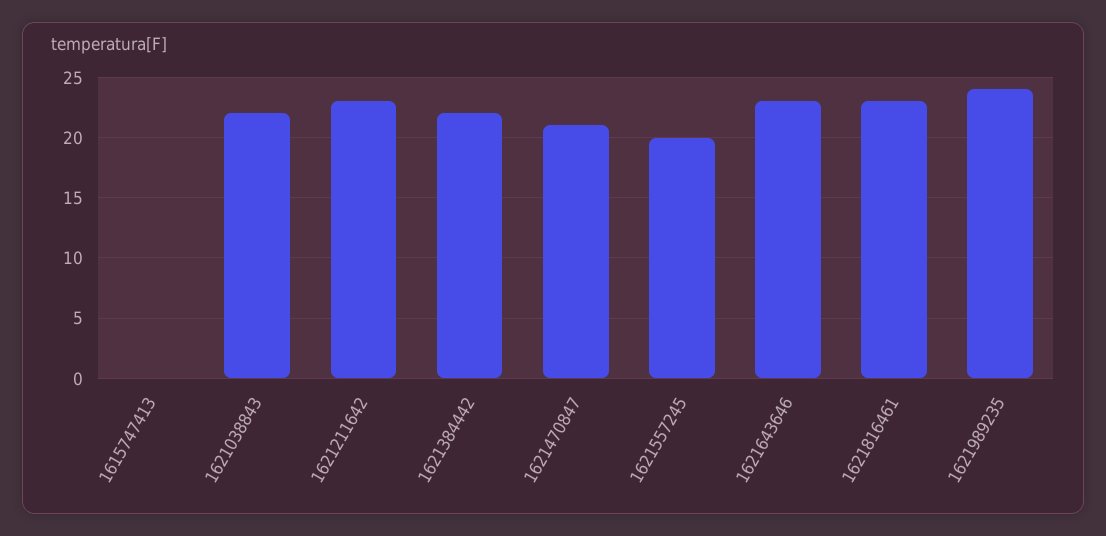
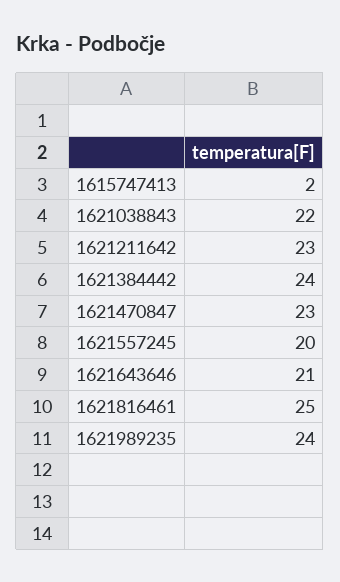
  {
-   "1615747413": 0,
+   "1615747413": 2,
    "1621038843": 22,
    "1621211642": 23,
-   "1621384442": 22,
+   "1621384442": 24,
-   "1621470847": 21,
+   "1621470847": 23,
    "1621557245": 20,
-   "1621643646": 23,
+   "1621643646": 21,
-   "1621816461": 23,
+   "1621816461": 25,
    "1621989235": 24
  }

